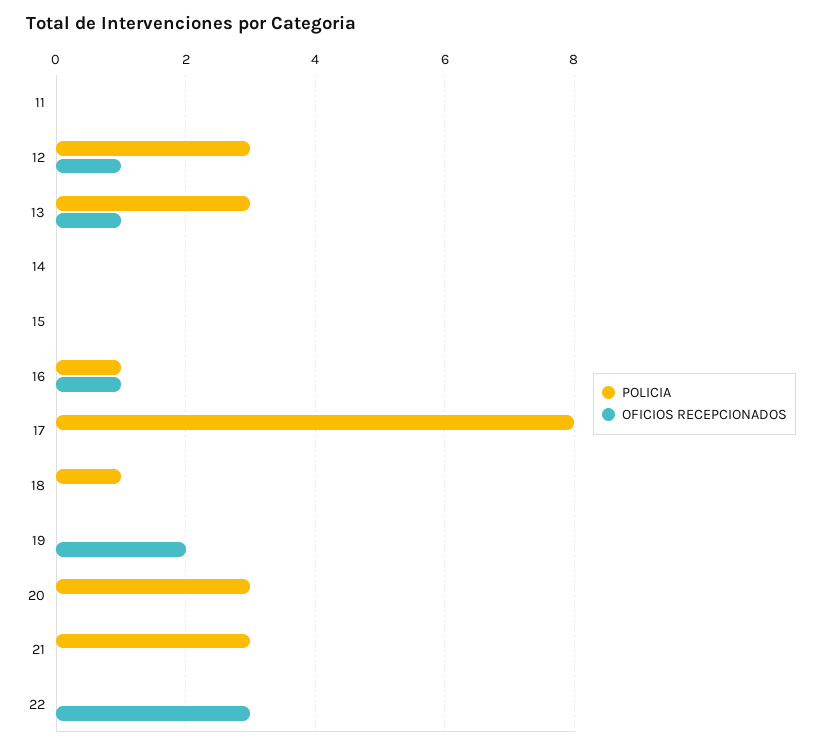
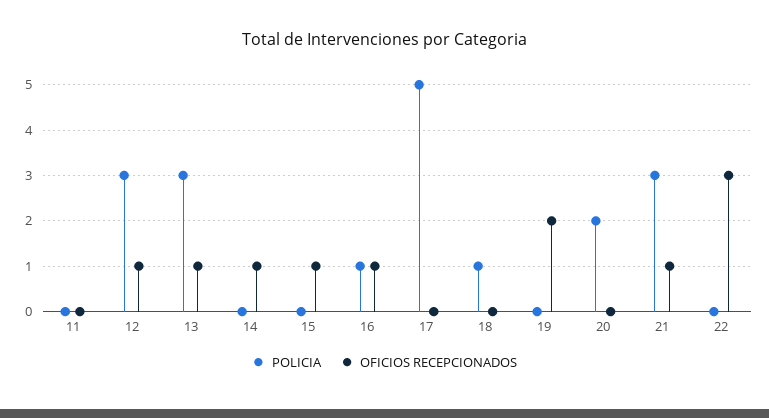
  {
    "POLICIA": {
      "11": 0,
      "12": 3,
      "13": 3,
      "14": 0,
      "15": 0,
      "16": 1,
-     "17": 8,
+     "17": 5,
      "18": 1,
      "19": 0,
-     "20": 3,
+     "20": 2,
      "21": 3,
      "22": 0
    },
    "OFICIOS RECEPCIONADOS": {
      "11": 0,
      "12": 1,
      "13": 1,
-     "14": 0,
+     "14": 1,
-     "15": 0,
+     "15": 1,
      "16": 1,
      "17": 0,
      "18": 0,
      "19": 2,
      "20": 0,
-     "21": 0,
+     "21": 1,
      "22": 3
    }
  }

